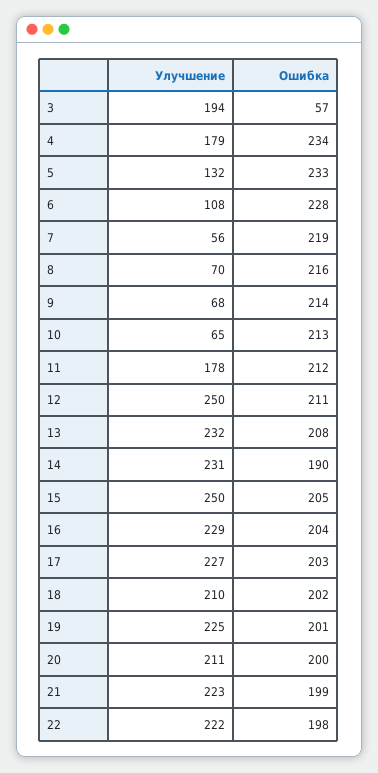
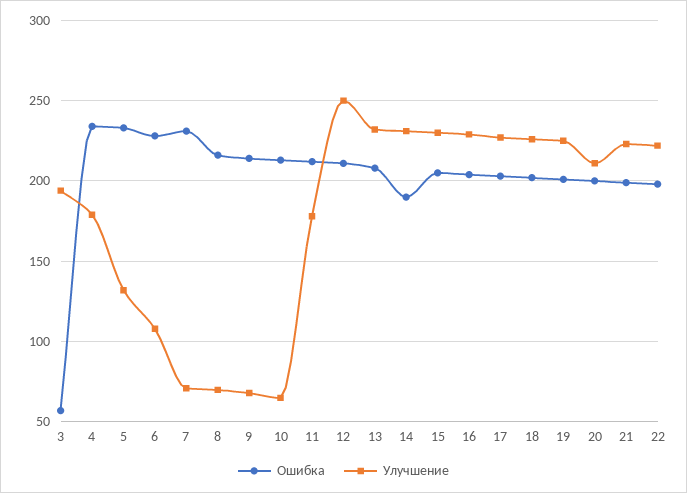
  {
    "Улучшение": {
      "3": 194,
      "4": 179,
      "5": 132,
      "6": 108,
-     "7": 56,
+     "7": 70,
      "8": 70,
      "9": 68,
      "10": 65,
      "11": 178,
      "12": 250,
      "13": 232,
      "14": 231,
-     "15": 250,
+     "15": 230,
      "16": 229,
      "17": 227,
-     "18": 210,
+     "18": 225,
      "19": 225,
      "20": 211,
      "21": 223,
      "22": 222
    },
    "Ошибка": {
      "3": 57,
      "4": 234,
      "5": 233,
      "6": 228,
-     "7": 219,
+     "7": 230,
      "8": 216,
      "9": 214,
      "10": 213,
      "11": 212,
      "12": 211,
      "13": 208,
      "14": 190,
      "15": 205,
      "16": 204,
      "17": 203,
      "18": 202,
      "19": 201,
      "20": 200,
      "21": 199,
      "22": 198
    }
  }

